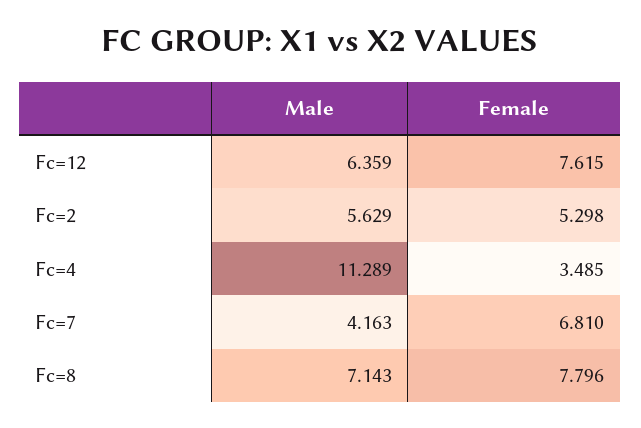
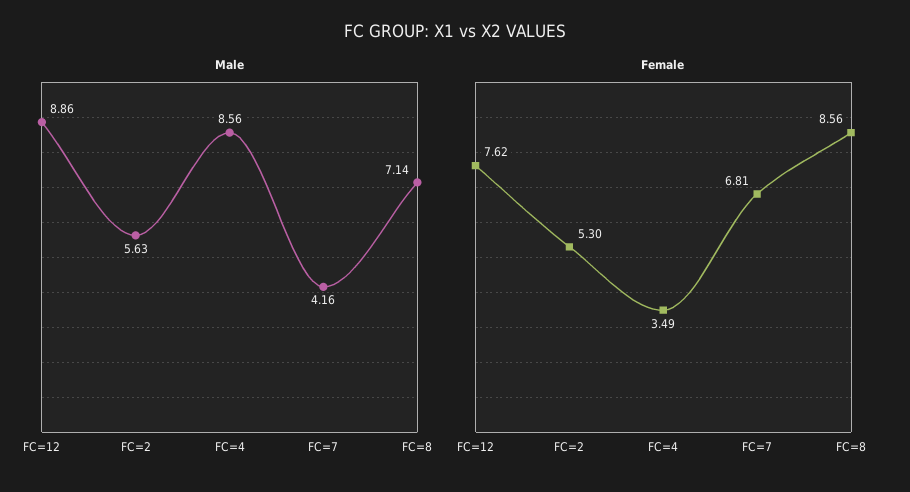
  {
    "Male": {
-     "Fc=12": 6.359,
+     "Fc=12": 8.86,
      "Fc=2": 5.629,
-     "Fc=4": 11.289,
+     "Fc=4": 8.56,
      "Fc=7": 4.163,
      "Fc=8": 7.143
    },
    "Female": {
      "Fc=12": 7.615,
      "Fc=2": 5.298,
      "Fc=4": 3.485,
      "Fc=7": 6.81,
-     "Fc=8": 7.796
+     "Fc=8": 8.56
    }
  }

